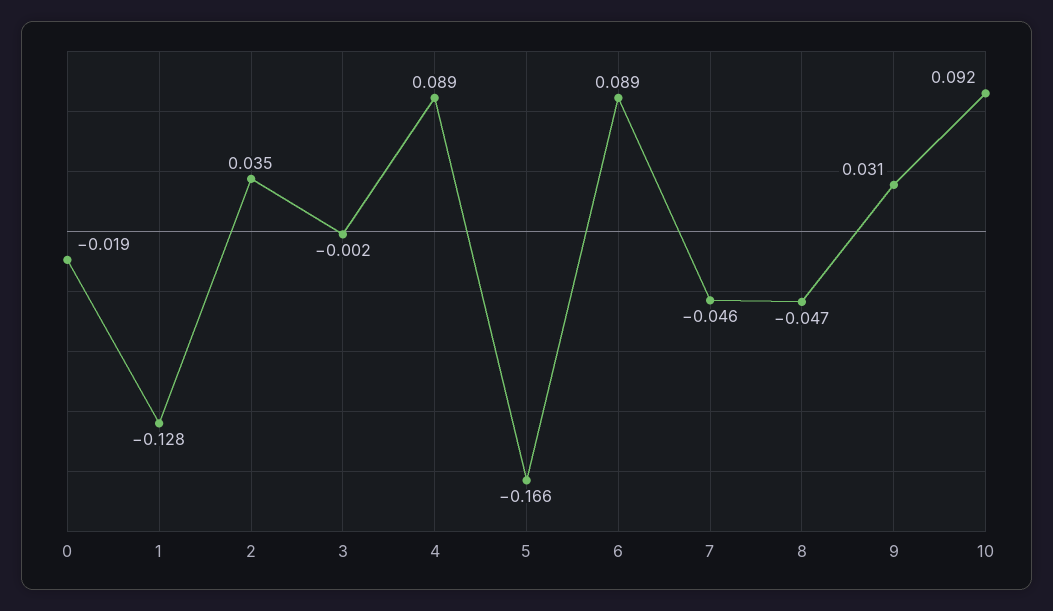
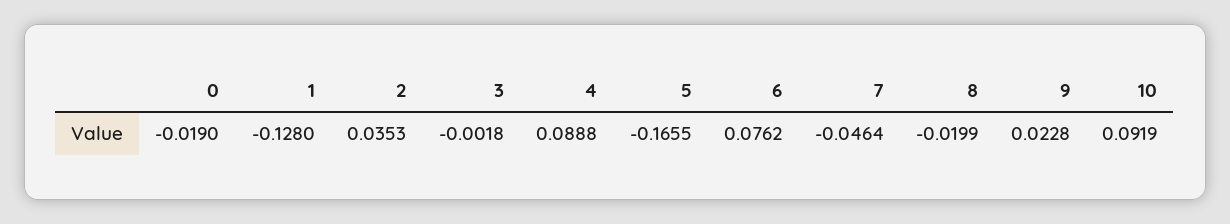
  {
    "0": -0.019,
    "1": -0.128,
    "2": 0.0353,
    "3": -0.0018,
    "4": 0.0888,
    "5": -0.1655,
-   "6": 0.089,
+   "6": 0.0762,
    "7": -0.0464,
-   "8": -0.047,
+   "8": -0.0199,
-   "9": 0.031,
+   "9": 0.0228,
    "10": 0.0919
  }

